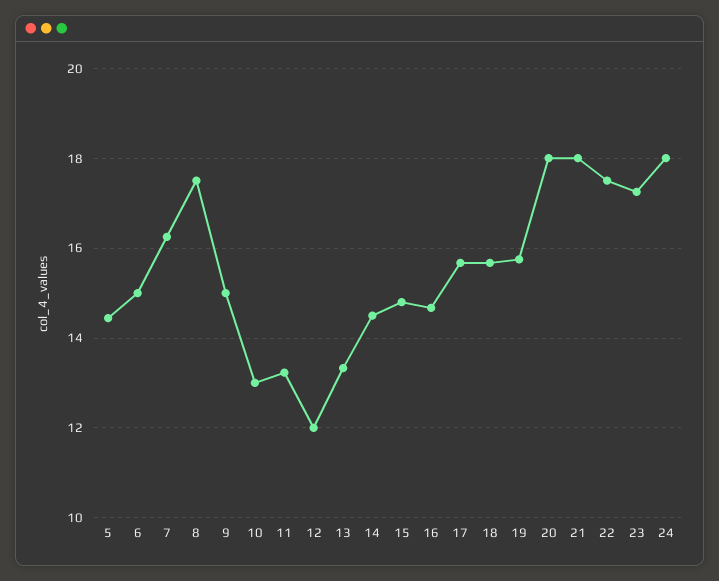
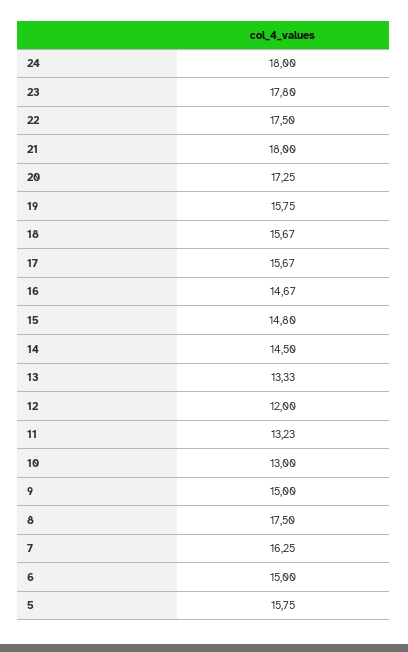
  {
-   "5": 14.4,
+   "5": 15.75,
    "6": 15,
    "7": 16.25,
    "8": 17.5,
    "9": 15,
    "10": 13,
    "11": 13.23,
    "12": 12,
    "13": 13.33,
    "14": 14.5,
    "15": 14.8,
    "16": 14.67,
    "17": 15.67,
    "18": 15.67,
    "19": 15.75,
-   "20": 18,
+   "20": 17.25,
    "21": 18,
    "22": 17.5,
-   "23": 17.2,
+   "23": 17.8,
    "24": 18
  }

